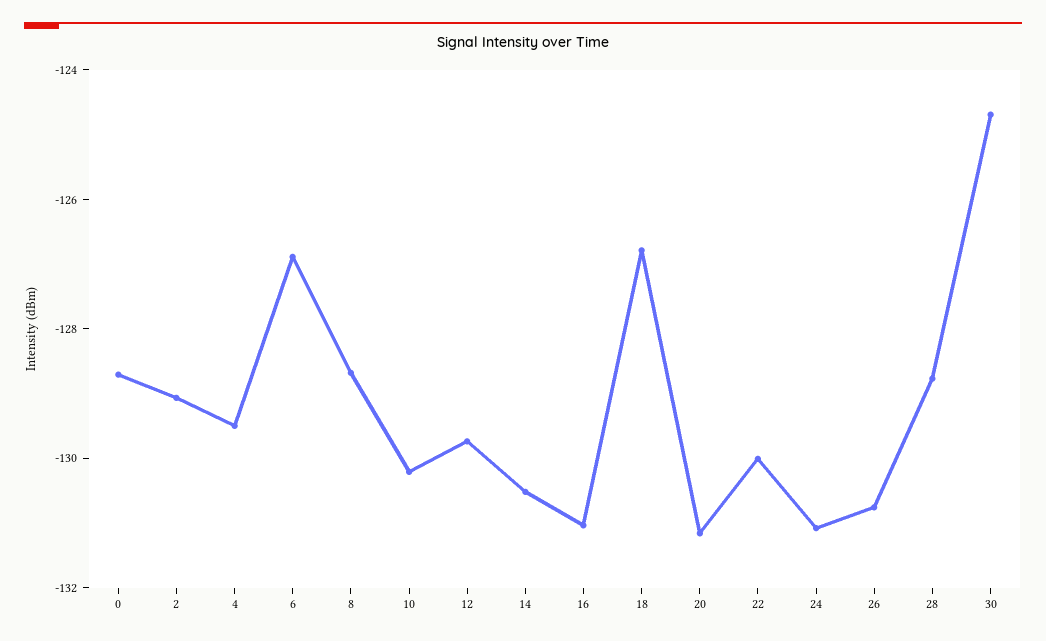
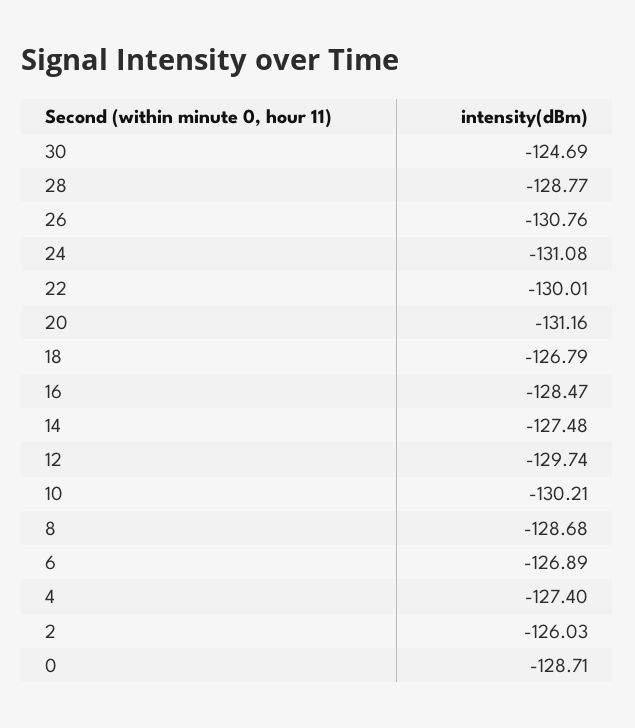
  {
    "0": -128.71,
-   "2": -129,
+   "2": -126.03,
-   "4": -129.5,
+   "4": -127.4,
    "6": -126.89,
    "8": -128.68,
    "10": -130.21,
    "12": -129.74,
-   "14": -130.5,
+   "14": -127.48,
-   "16": -131,
+   "16": -128.47,
    "18": -126.79,
    "20": -131.16,
    "22": -130.01,
    "24": -131.08,
    "26": -130.76,
    "28": -128.77,
    "30": -124.69
  }

